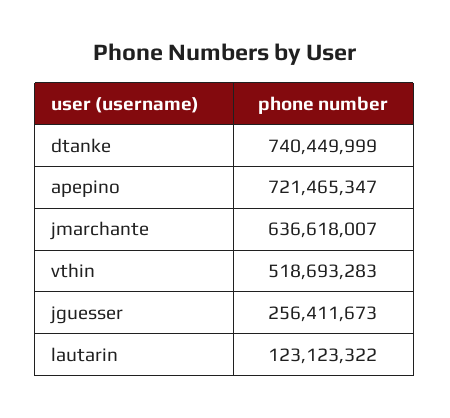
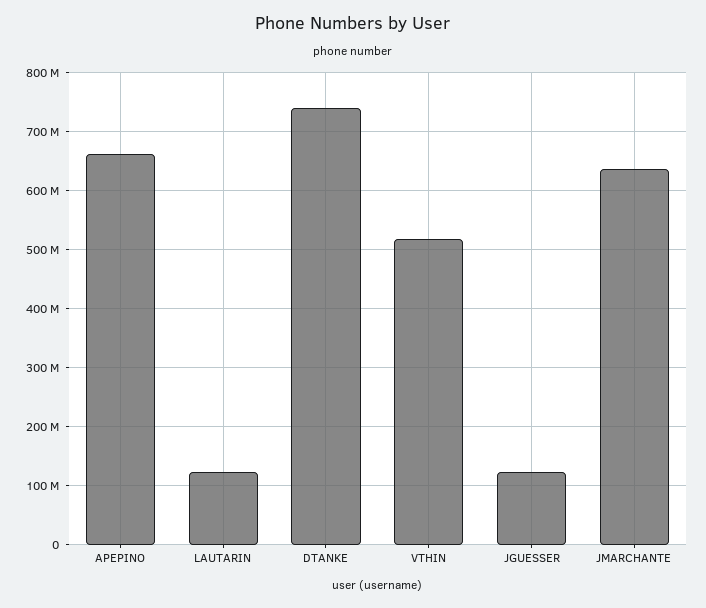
  {
    "dtanke": 740449999,
-   "apepino": 721465347,
+   "apepino": 660000000,
    "jmarchante": 636618007,
    "vthin": 518693283,
-   "jguesser": 256411673,
+   "jguesser": 120000000,
    "lautarin": 123123322
  }

